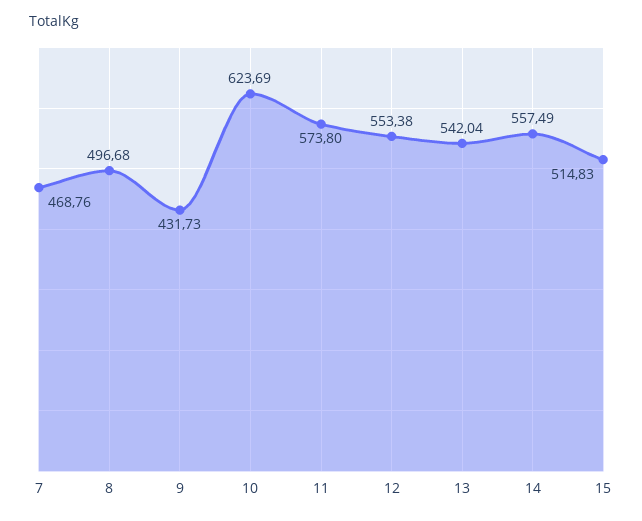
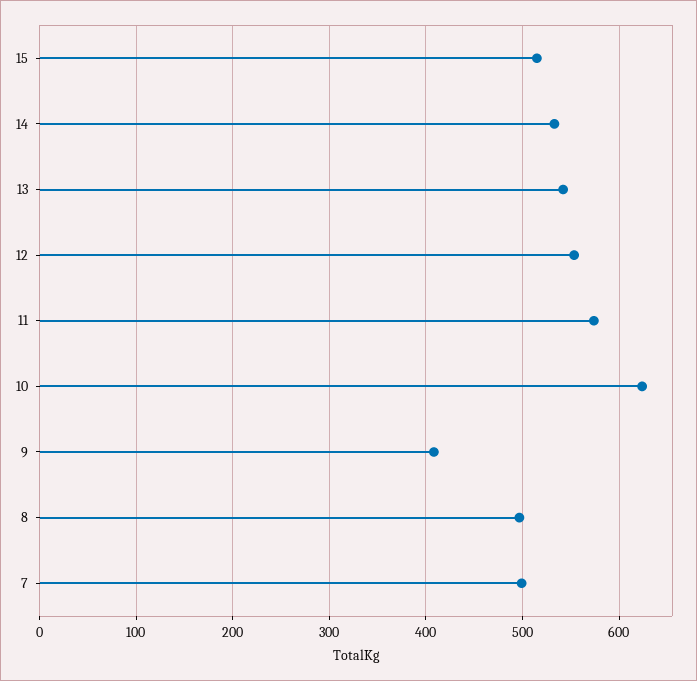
  {
-   "7": 468.76,
+   "7": 500,
    "8": 496.68,
-   "9": 431.73,
+   "9": 410,
    "10": 623.69,
    "11": 573.8,
    "12": 553.38,
    "13": 542.04,
-   "14": 557.49,
+   "14": 530,
    "15": 514.83
  }

